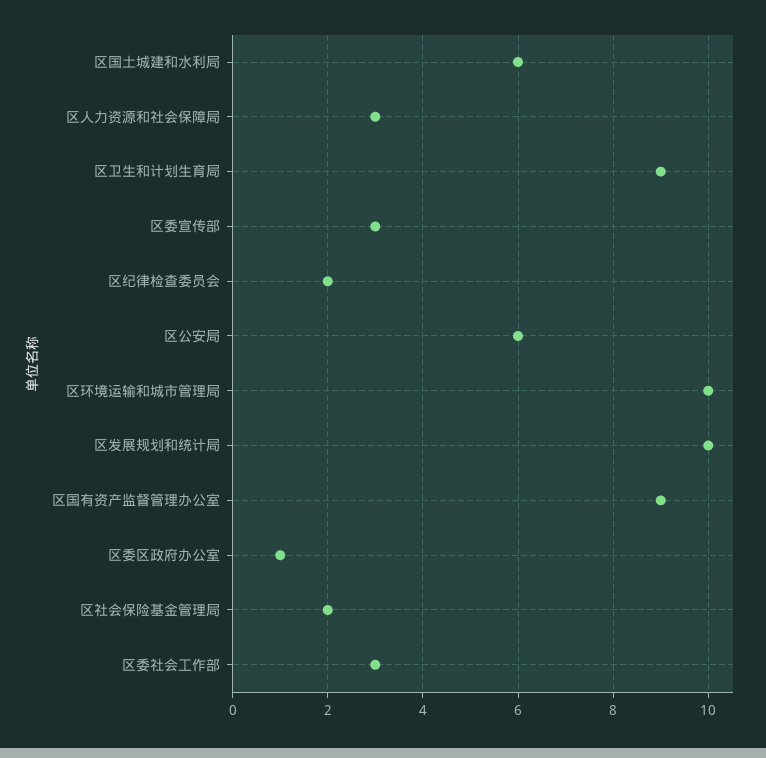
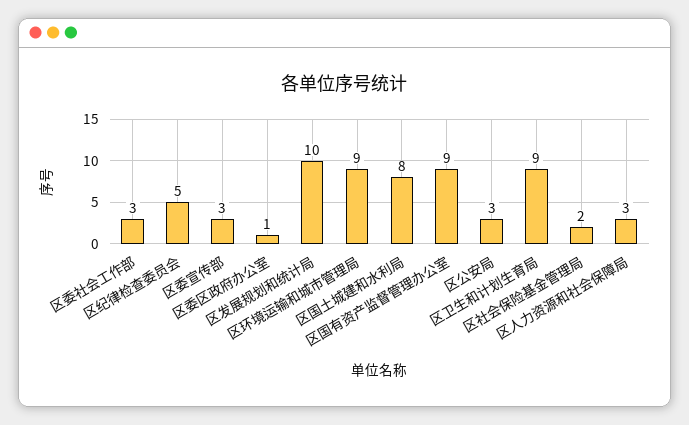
  {
-   "区国土城建和水利局": 6,
+   "区国土城建和水利局": 8,
    "区人力资源和社会保障局": 3,
    "区卫生和计划生育局": 9,
    "区委宣传部": 3,
-   "区纪律检查委员会": 2,
+   "区纪律检查委员会": 5,
-   "区公安局": 6,
+   "区公安局": 3,
-   "区环境运输和城市管理局": 10,
+   "区环境运输和城市管理局": 9,
    "区发展规划和统计局": 10,
    "区国有资产监督管理办公室": 9,
    "区委区政府办公室": 1,
    "区社会保险基金管理局": 2,
    "区委社会工作部": 3
  }

